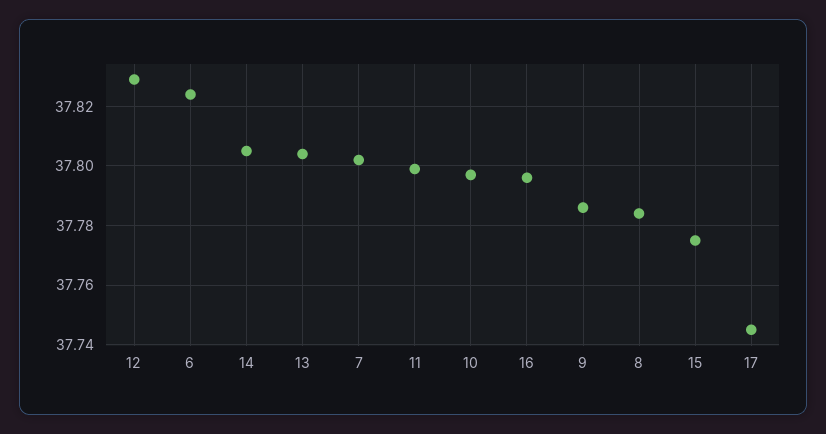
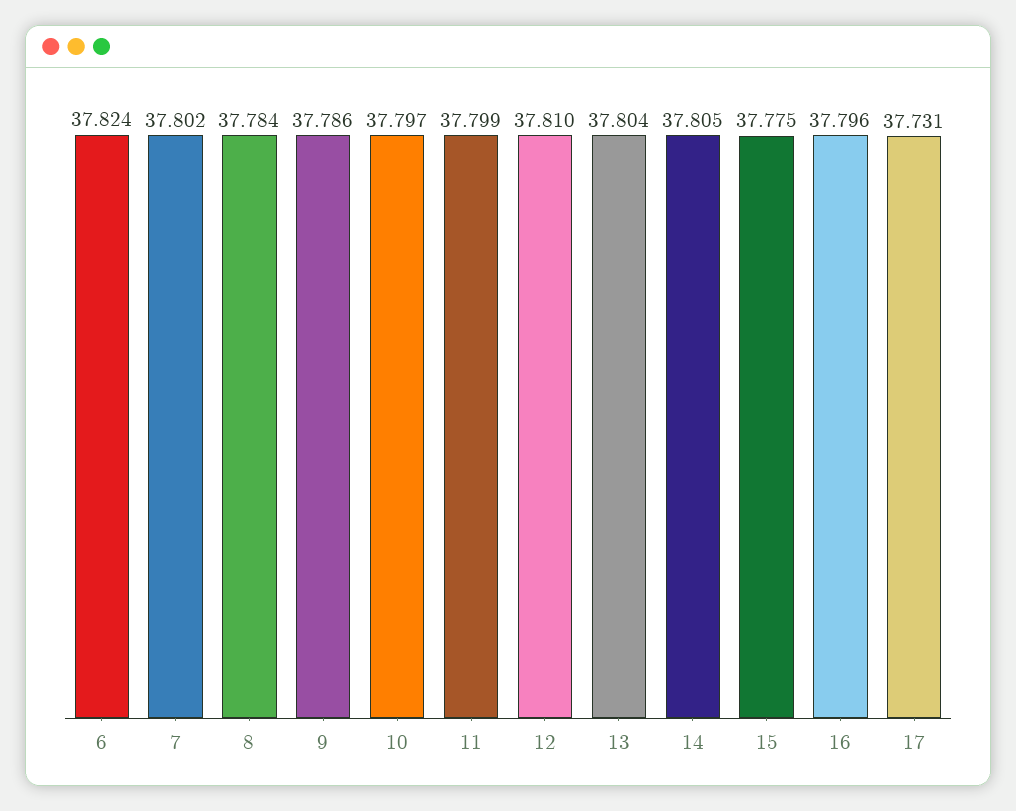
  {
-   "12": 37.83,
+   "12": 37.81,
    "6": 37.824,
    "14": 37.805,
    "13": 37.804,
    "7": 37.802,
    "11": 37.799,
    "10": 37.797,
    "16": 37.796,
    "9": 37.786,
    "8": 37.784,
    "15": 37.775,
-   "17": 37.745
+   "17": 37.731
  }

